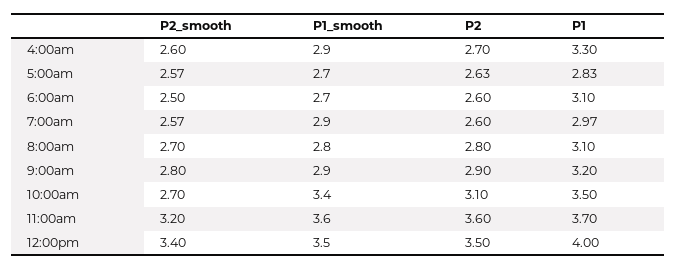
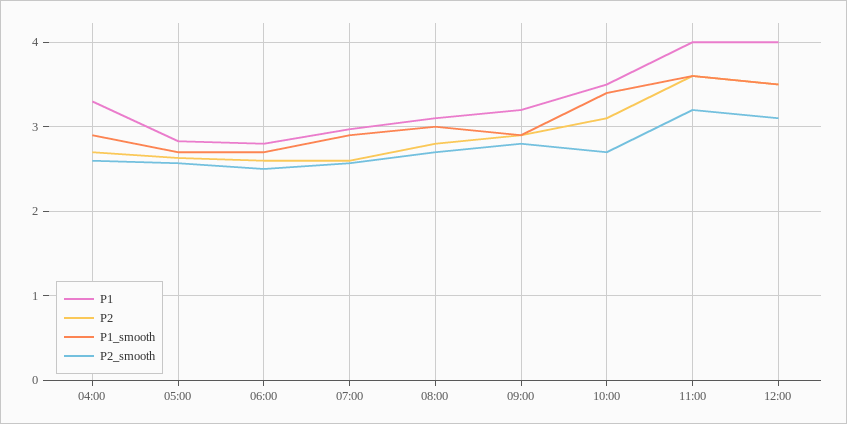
  {
    "P2_smooth": {
      "4:00am": 2.6,
      "5:00am": 2.57,
      "6:00am": 2.5,
      "7:00am": 2.57,
      "8:00am": 2.7,
      "9:00am": 2.8,
      "10:00am": 2.7,
      "11:00am": 3.2,
-     "12:00pm": 3.4
+     "12:00pm": 3.1
    },
    "P1_smooth": {
      "4:00am": 2.9,
      "5:00am": 2.7,
      "6:00am": 2.7,
      "7:00am": 2.9,
-     "8:00am": 2.8,
+     "8:00am": 3,
      "9:00am": 2.9,
      "10:00am": 3.4,
      "11:00am": 3.6,
      "12:00pm": 3.5
    },
    "P2": {
      "4:00am": 2.7,
      "5:00am": 2.63,
      "6:00am": 2.6,
      "7:00am": 2.6,
      "8:00am": 2.8,
      "9:00am": 2.9,
      "10:00am": 3.1,
      "11:00am": 3.6,
      "12:00pm": 3.5
    },
    "P1": {
      "4:00am": 3.3,
      "5:00am": 2.83,
-     "6:00am": 3.1,
+     "6:00am": 2.8,
      "7:00am": 2.97,
      "8:00am": 3.1,
      "9:00am": 3.2,
      "10:00am": 3.5,
-     "11:00am": 3.7,
+     "11:00am": 4,
      "12:00pm": 4
    }
  }

